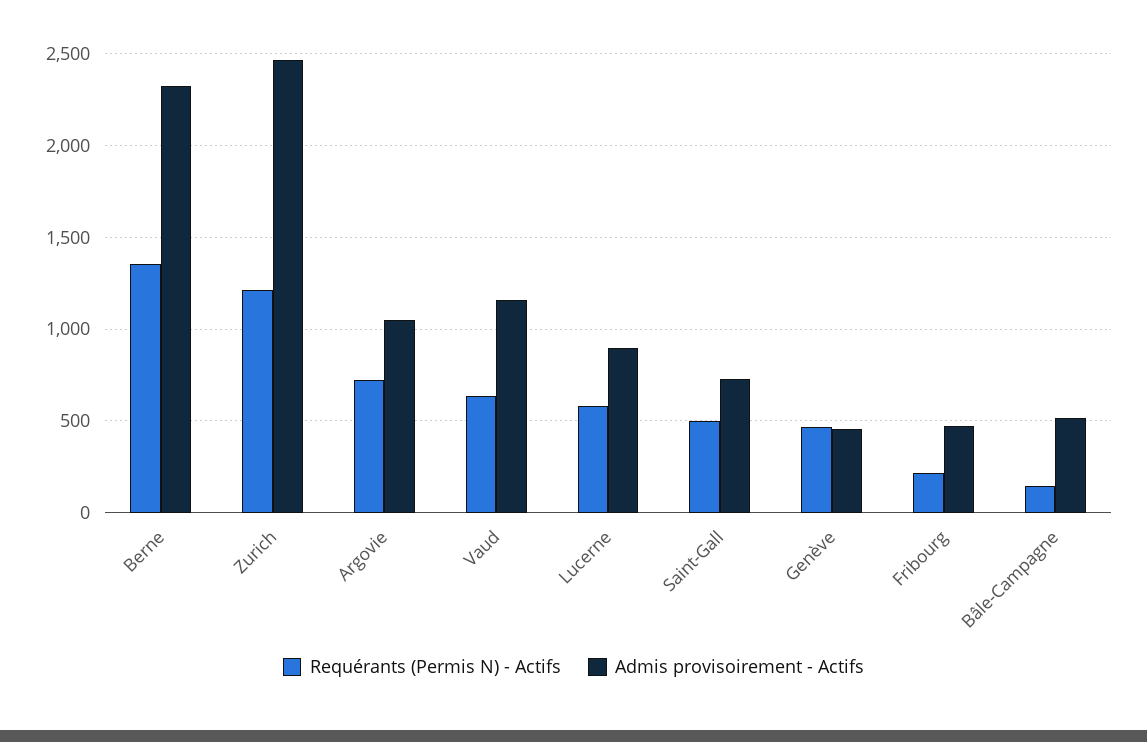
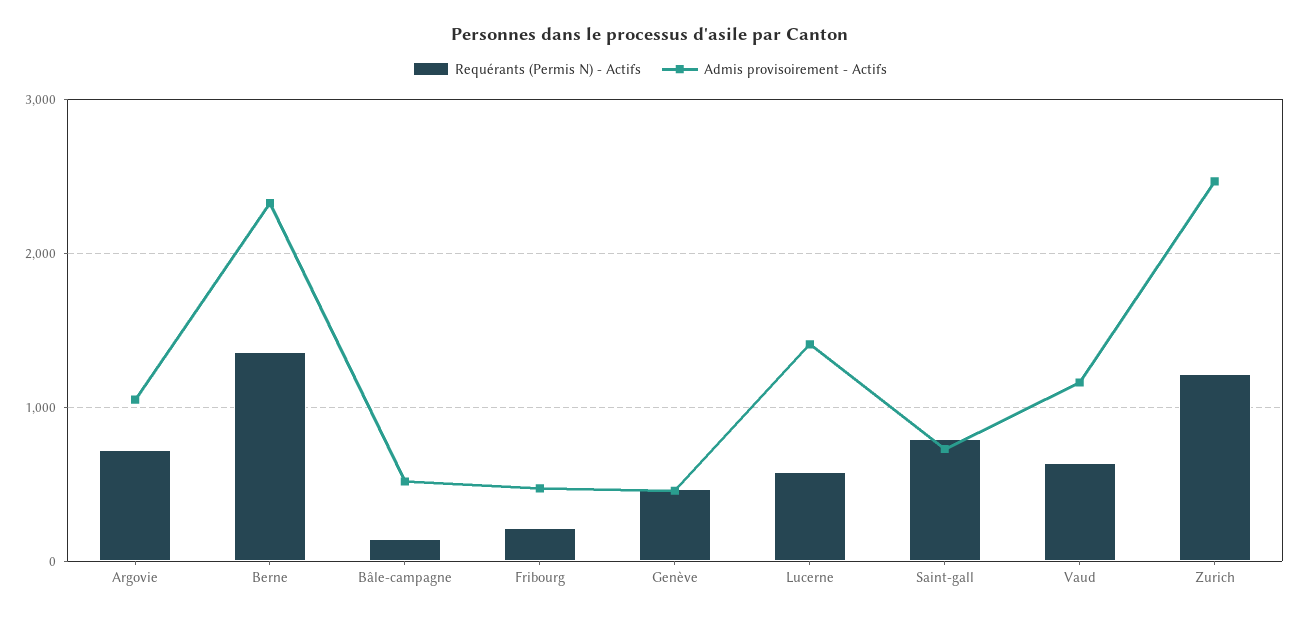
  {
    "Requérants (Permis N) - Actifs": {
      "Berne": 1350,
      "Zurich": 1200,
      "Argovie": 700,
      "Vaud": 650,
      "Lucerne": 600,
-     "Saint-Gall": 500,
+     "Saint-Gall": 800,
      "Genève": 450,
      "Fribourg": 200,
      "Bâle-Campagne": 150
    },
    "Admis provisoirement - Actifs": {
      "Berne": 2350,
      "Zurich": 2450,
      "Argovie": 1050,
      "Vaud": 1150,
-     "Lucerne": 900,
+     "Lucerne": 1400,
      "Saint-Gall": 750,
      "Genève": 450,
      "Fribourg": 450,
      "Bâle-Campagne": 500
    }
  }

